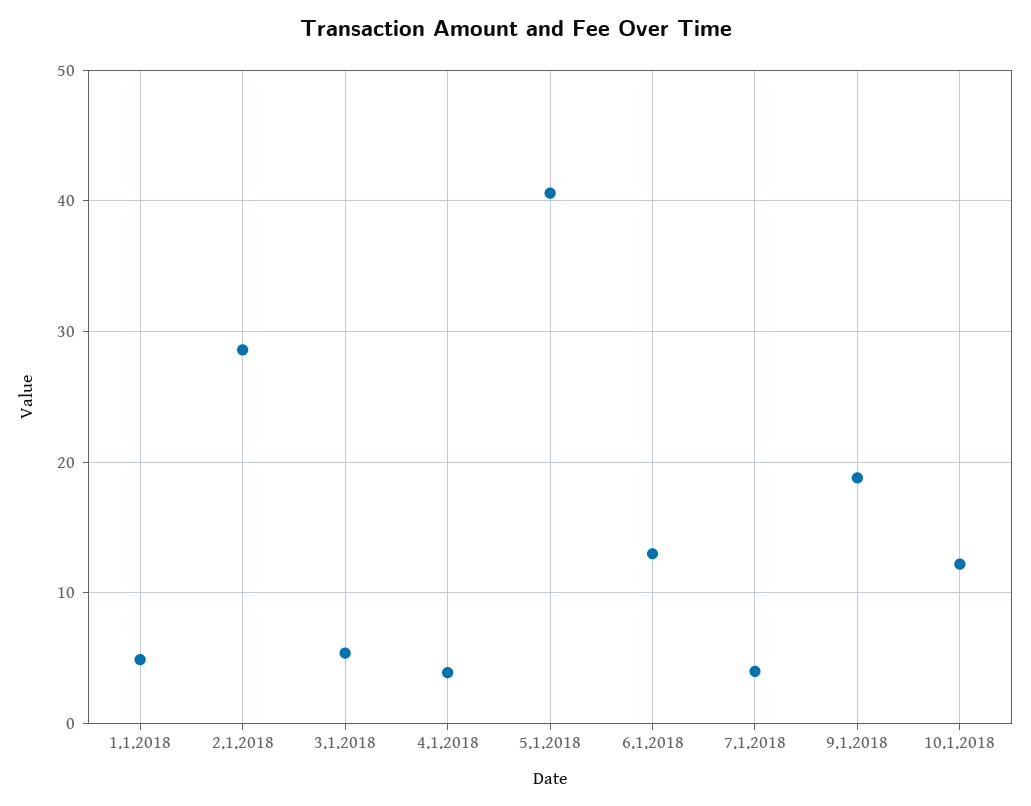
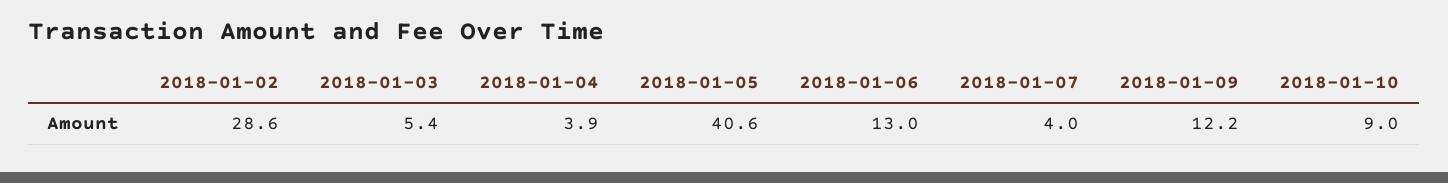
  {
-   "1.1.2018": 5,
    "2.1.2018": 28.6,
    "3.1.2018": 5.4,
    "4.1.2018": 3.9,
    "5.1.2018": 40.6,
    "6.1.2018": 13,
    "7.1.2018": 4,
-   "9.1.2018": 19,
+   "9.1.2018": 12.2,
-   "10.1.2018": 12
+   "10.1.2018": 9
  }

